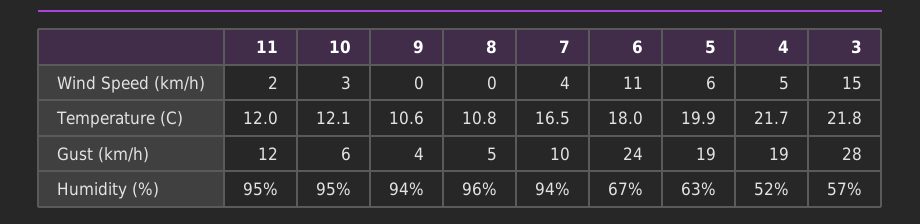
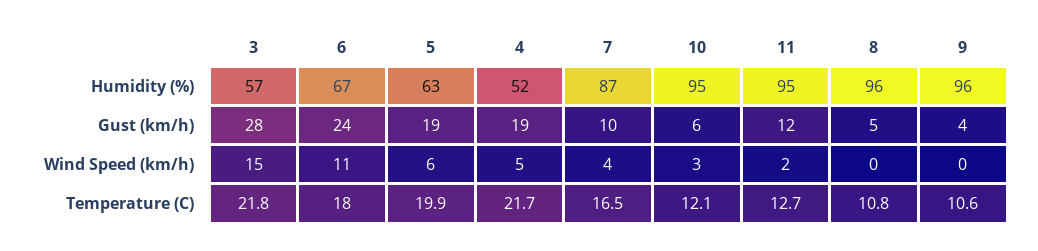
  {
    "11": {
      "Wind Speed (km/h)": 2,
-     "Temperature (C)": 12,
+     "Temperature (C)": 12.7,
      "Gust (km/h)": 12,
      "Humidity (%)": 95
    },
    "10": {
      "Wind Speed (km/h)": 3,
      "Temperature (C)": 12.1,
      "Gust (km/h)": 6,
      "Humidity (%)": 95
    },
    "9": {
      "Wind Speed (km/h)": 0,
      "Temperature (C)": 10.6,
      "Gust (km/h)": 4,
-     "Humidity (%)": 94
+     "Humidity (%)": 96
    },
    "8": {
      "Wind Speed (km/h)": 0,
      "Temperature (C)": 10.8,
      "Gust (km/h)": 5,
      "Humidity (%)": 96
    },
    "7": {
      "Wind Speed (km/h)": 4,
      "Temperature (C)": 16.5,
      "Gust (km/h)": 10,
-     "Humidity (%)": 94
+     "Humidity (%)": 87
    },
    "6": {
      "Wind Speed (km/h)": 11,
      "Temperature (C)": 18,
      "Gust (km/h)": 24,
      "Humidity (%)": 67
    },
    "5": {
      "Wind Speed (km/h)": 6,
      "Temperature (C)": 19.9,
      "Gust (km/h)": 19,
      "Humidity (%)": 63
    },
    "4": {
      "Wind Speed (km/h)": 5,
      "Temperature (C)": 21.7,
      "Gust (km/h)": 19,
      "Humidity (%)": 52
    },
    "3": {
      "Wind Speed (km/h)": 15,
      "Temperature (C)": 21.8,
      "Gust (km/h)": 28,
      "Humidity (%)": 57
    }
  }

